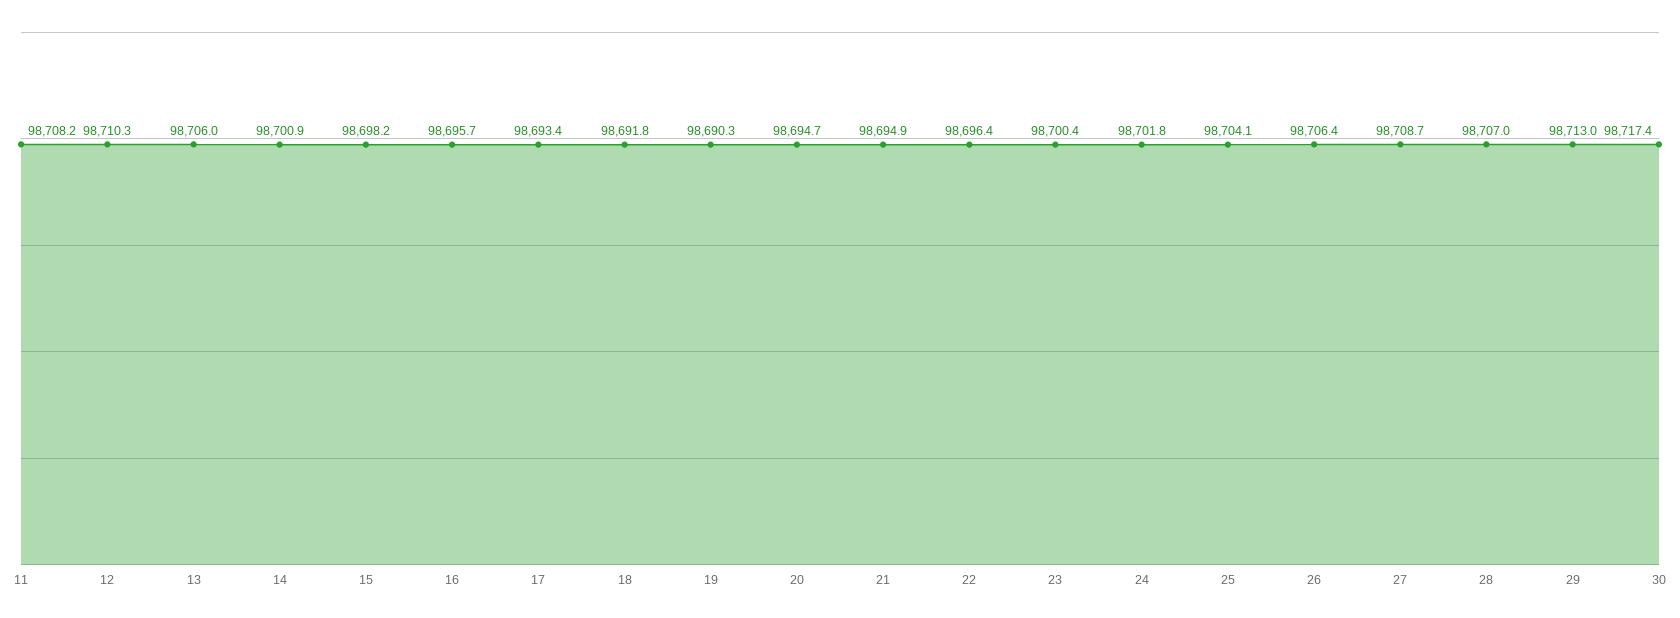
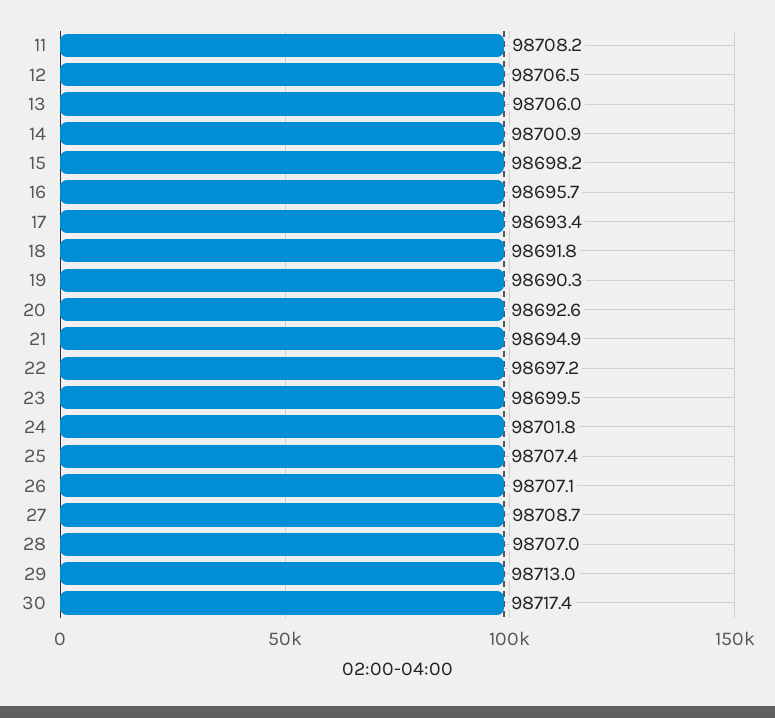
  {
    "11": 98708.2,
-   "12": 98710.3,
+   "12": 98706.5,
    "13": 98706,
    "14": 98700.9,
    "15": 98698.2,
    "16": 98695.7,
    "17": 98693.4,
    "18": 98691.8,
    "19": 98690.3,
-   "20": 98694.7,
+   "20": 98692.6,
    "21": 98694.9,
-   "22": 98696.4,
+   "22": 98697.2,
-   "23": 98700.4,
+   "23": 98699.5,
    "24": 98701.8,
-   "25": 98704.1,
+   "25": 98707.4,
-   "26": 98706.4,
+   "26": 98707.1,
    "27": 98708.7,
    "28": 98707,
    "29": 98713,
    "30": 98717.4
  }

